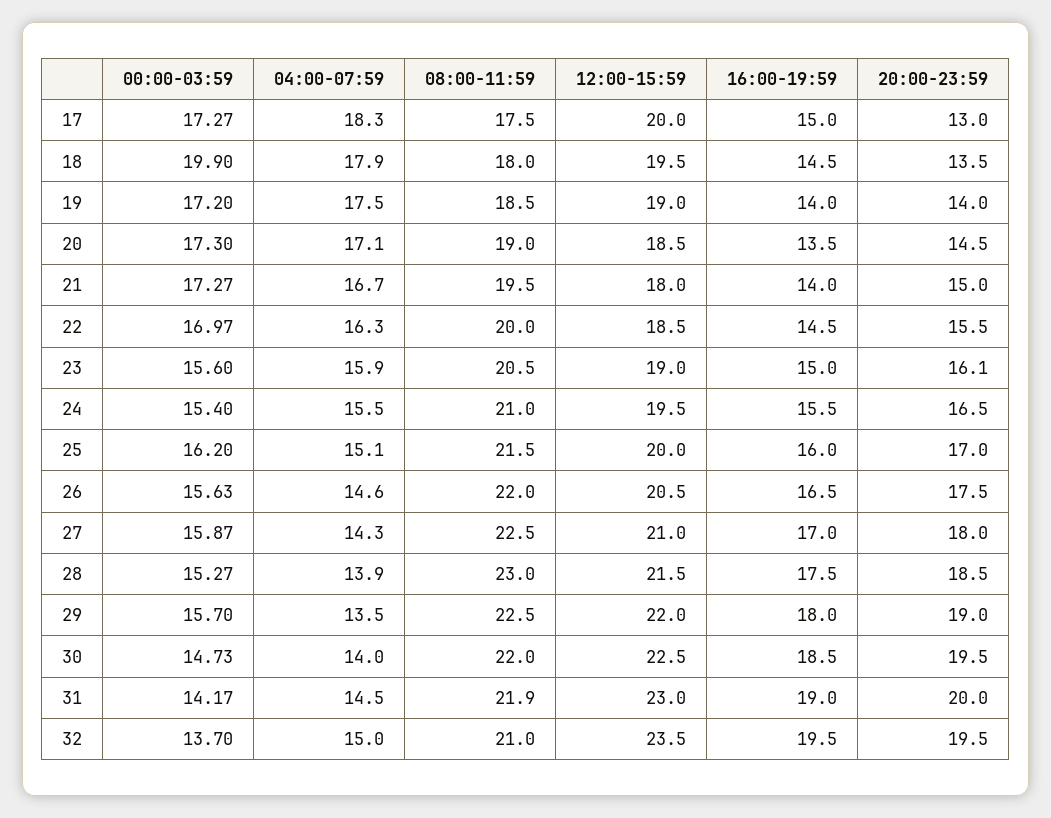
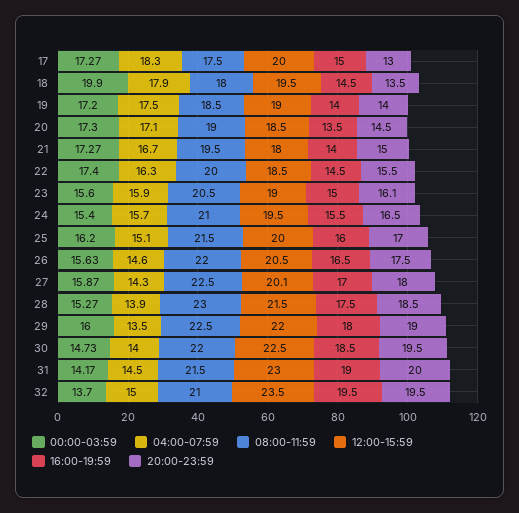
  {
    "00:00-03:59": {
      "17": 17.27,
      "18": 19.9,
      "19": 17.2,
      "20": 17.3,
      "21": 17.27,
-     "22": 16.97,
+     "22": 17.4,
      "23": 15.6,
      "24": 15.4,
      "25": 16.2,
      "26": 15.63,
      "27": 15.87,
      "28": 15.27,
-     "29": 15.7,
+     "29": 16,
      "30": 14.73,
      "31": 14.17,
      "32": 13.7
    },
    "04:00-07:59": {
      "17": 18.3,
      "18": 17.9,
      "19": 17.5,
      "20": 17.1,
      "21": 16.7,
      "22": 16.3,
      "23": 15.9,
-     "24": 15.5,
+     "24": 15.7,
      "25": 15.1,
      "26": 14.6,
      "27": 14.3,
      "28": 13.9,
      "29": 13.5,
      "30": 14,
      "31": 14.5,
      "32": 15
    },
    "08:00-11:59": {
      "17": 17.5,
      "18": 18,
      "19": 18.5,
      "20": 19,
      "21": 19.5,
      "22": 20,
      "23": 20.5,
      "24": 21,
      "25": 21.5,
      "26": 22,
      "27": 22.5,
      "28": 23,
      "29": 22.5,
      "30": 22,
-     "31": 21.9,
+     "31": 21.5,
      "32": 21
    },
    "12:00-15:59": {
      "17": 20,
      "18": 19.5,
      "19": 19,
      "20": 18.5,
      "21": 18,
      "22": 18.5,
      "23": 19,
      "24": 19.5,
      "25": 20,
      "26": 20.5,
-     "27": 21,
+     "27": 20.1,
      "28": 21.5,
      "29": 22,
      "30": 22.5,
      "31": 23,
      "32": 23.5
    },
    "16:00-19:59": {
      "17": 15,
      "18": 14.5,
      "19": 14,
      "20": 13.5,
      "21": 14,
      "22": 14.5,
      "23": 15,
      "24": 15.5,
      "25": 16,
      "26": 16.5,
      "27": 17,
      "28": 17.5,
      "29": 18,
      "30": 18.5,
      "31": 19,
      "32": 19.5
    },
    "20:00-23:59": {
      "17": 13,
      "18": 13.5,
      "19": 14,
      "20": 14.5,
      "21": 15,
      "22": 15.5,
      "23": 16.1,
      "24": 16.5,
      "25": 17,
      "26": 17.5,
      "27": 18,
      "28": 18.5,
      "29": 19,
      "30": 19.5,
      "31": 20,
      "32": 19.5
    }
  }

